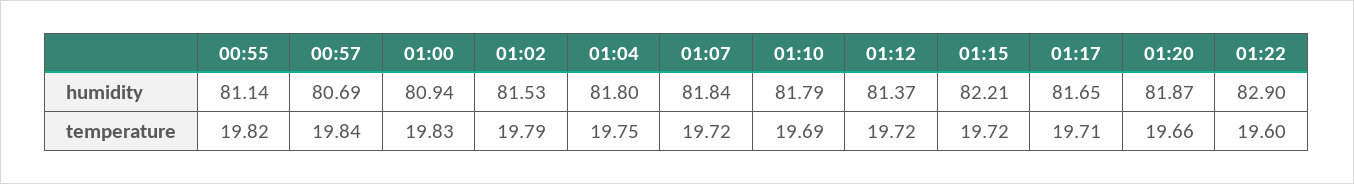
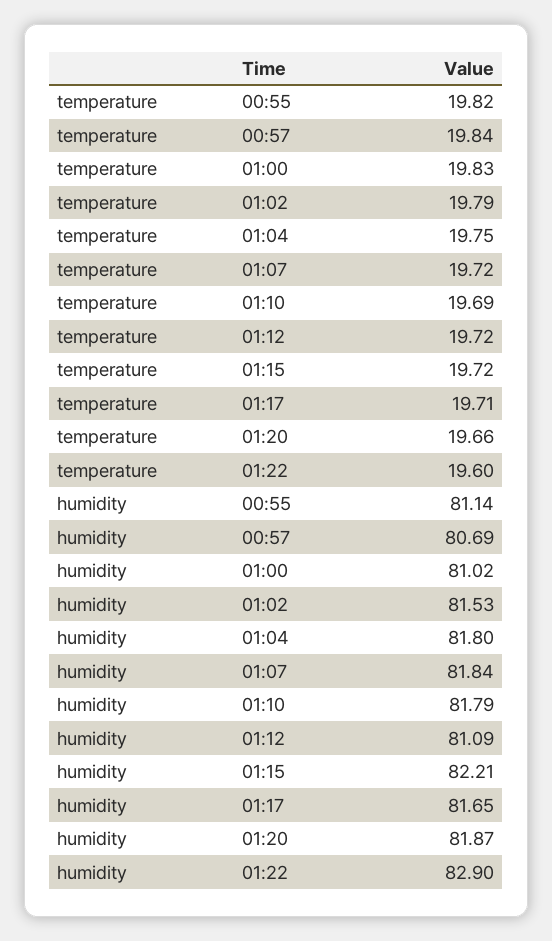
  {
    "00:55": {
      "humidity": 81.14,
      "temperature": 19.82
    },
    "00:57": {
      "humidity": 80.69,
      "temperature": 19.84
    },
    "01:00": {
-     "humidity": 80.94,
+     "humidity": 81.02,
      "temperature": 19.83
    },
    "01:02": {
      "humidity": 81.53,
      "temperature": 19.79
    },
    "01:04": {
      "humidity": 81.8,
      "temperature": 19.75
    },
    "01:07": {
      "humidity": 81.84,
      "temperature": 19.72
    },
    "01:10": {
      "humidity": 81.79,
      "temperature": 19.69
    },
    "01:12": {
-     "humidity": 81.37,
+     "humidity": 81.09,
      "temperature": 19.72
    },
    "01:15": {
      "humidity": 82.21,
      "temperature": 19.72
    },
    "01:17": {
      "humidity": 81.65,
      "temperature": 19.71
    },
    "01:20": {
      "humidity": 81.87,
      "temperature": 19.66
    },
    "01:22": {
      "humidity": 82.9,
      "temperature": 19.6
    }
  }

